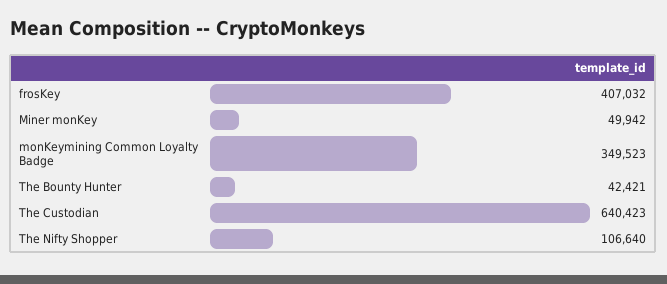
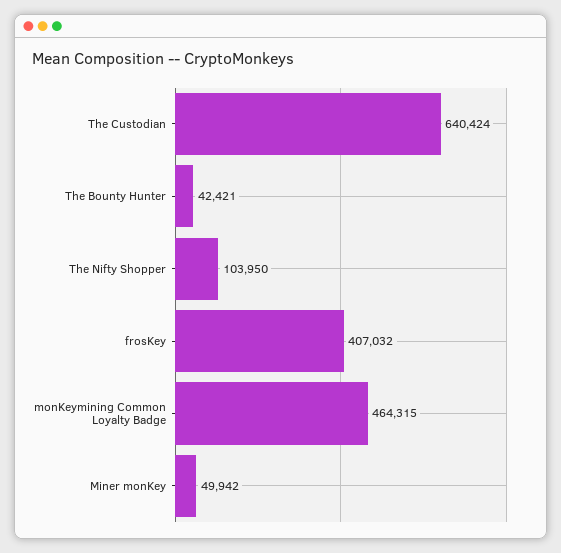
  {
    "frosKey": 407032,
    "Miner monKey": 49942,
-   "monKeymining Common Loyalty Badge": 349523,
+   "monKeymining Common Loyalty Badge": 464315,
    "The Bounty Hunter": 42421,
-   "The Custodian": 640423,
+   "The Custodian": 640424,
-   "The Nifty Shopper": 106640
+   "The Nifty Shopper": 103950
  }

